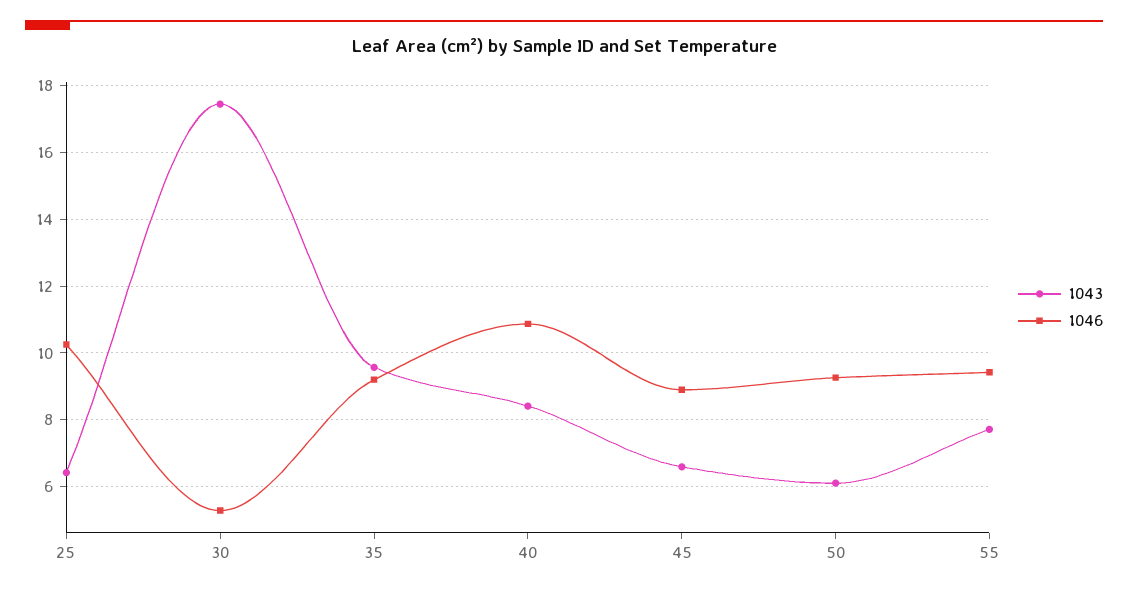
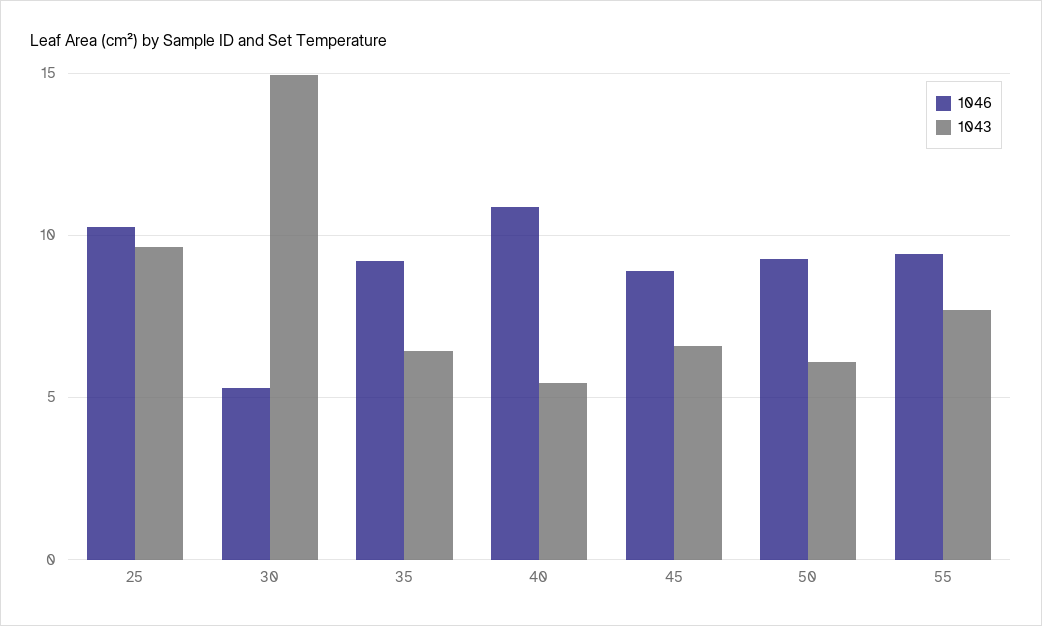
  {
    "1043": {
-     "25": 6.4,
+     "25": 9.5,
-     "30": 17.4,
+     "30": 15,
-     "35": 9.6,
+     "35": 6.5,
-     "40": 8.4,
+     "40": 5.5,
      "45": 6.6,
      "50": 6.2,
      "55": 7.8
    },
    "1046": {
      "25": 10.2,
      "30": 5.2,
      "35": 9.2,
      "40": 10.8,
      "45": 9,
      "50": 9.2,
      "55": 9.4
    }
  }

